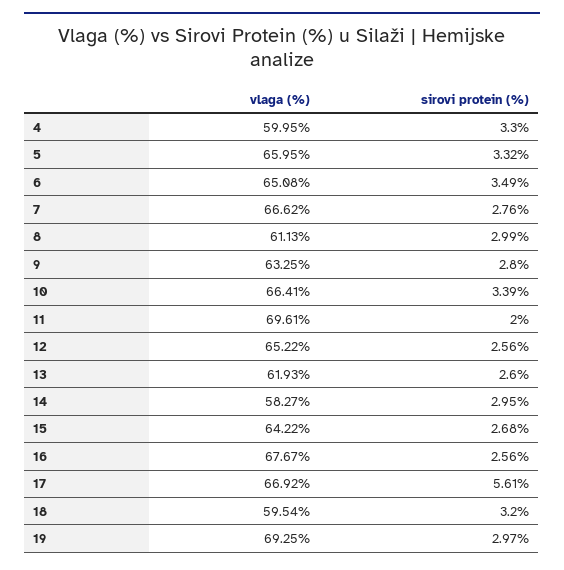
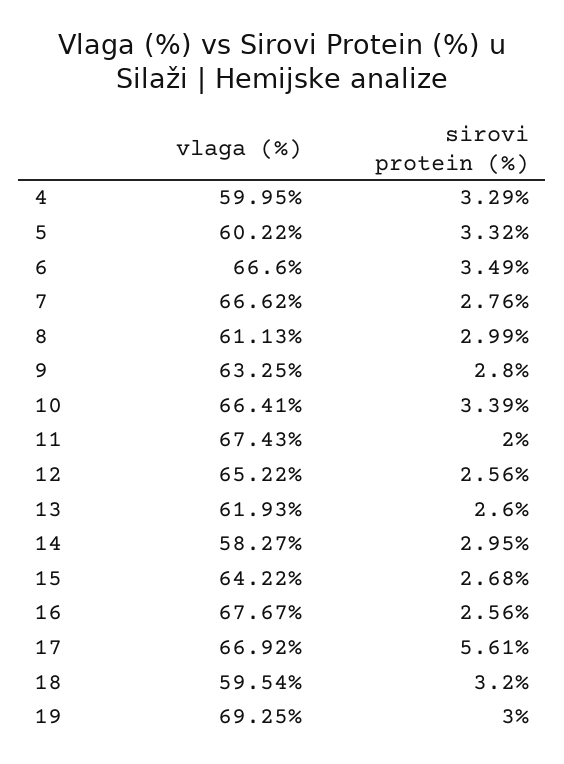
  {
    "vlaga (%)": {
      "4": 59.95,
-     "5": 65.95,
+     "5": 60.22,
-     "6": 65.08,
+     "6": 66.6,
      "7": 66.62,
      "8": 61.13,
      "9": 63.25,
      "10": 66.41,
-     "11": 69.61,
+     "11": 67.43,
      "12": 65.22,
      "13": 61.93,
      "14": 58.27,
      "15": 64.22,
      "16": 67.67,
      "17": 66.92,
      "18": 59.54,
      "19": 69.25
    },
    "sirovi protein (%)": {
-     "4": 3.3,
+     "4": 3.29,
      "5": 3.32,
      "6": 3.49,
      "7": 2.76,
      "8": 2.99,
      "9": 2.8,
      "10": 3.39,
      "11": 2,
      "12": 2.56,
      "13": 2.6,
      "14": 2.95,
      "15": 2.68,
      "16": 2.56,
      "17": 5.61,
      "18": 3.2,
-     "19": 2.97
+     "19": 3
    }
  }

